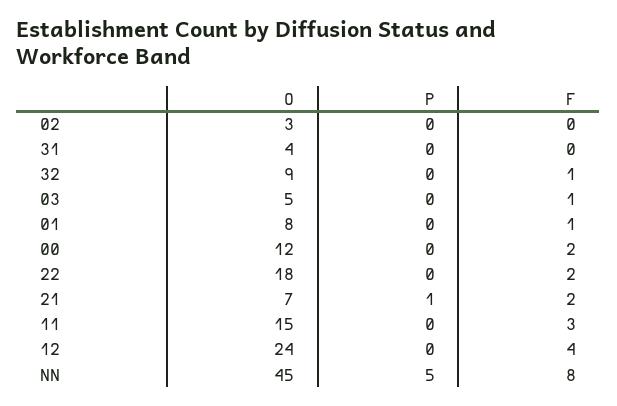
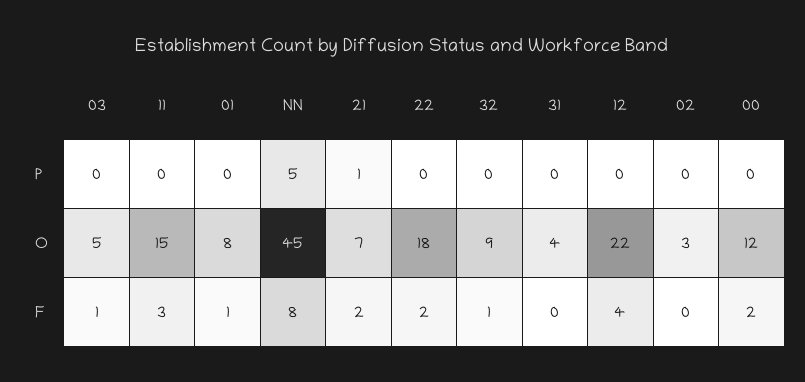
  {
    "O": {
      "02": 3,
      "31": 4,
      "32": 9,
      "03": 5,
      "01": 8,
      "00": 12,
      "22": 18,
      "21": 7,
      "11": 15,
-     "12": 24,
+     "12": 22,
      "NN": 45
    },
    "P": {
      "02": 0,
      "31": 0,
      "32": 0,
      "03": 0,
      "01": 0,
      "00": 0,
      "22": 0,
      "21": 1,
      "11": 0,
      "12": 0,
      "NN": 5
    },
    "F": {
      "02": 0,
      "31": 0,
      "32": 1,
      "03": 1,
      "01": 1,
      "00": 2,
      "22": 2,
      "21": 2,
      "11": 3,
      "12": 4,
      "NN": 8
    }
  }

